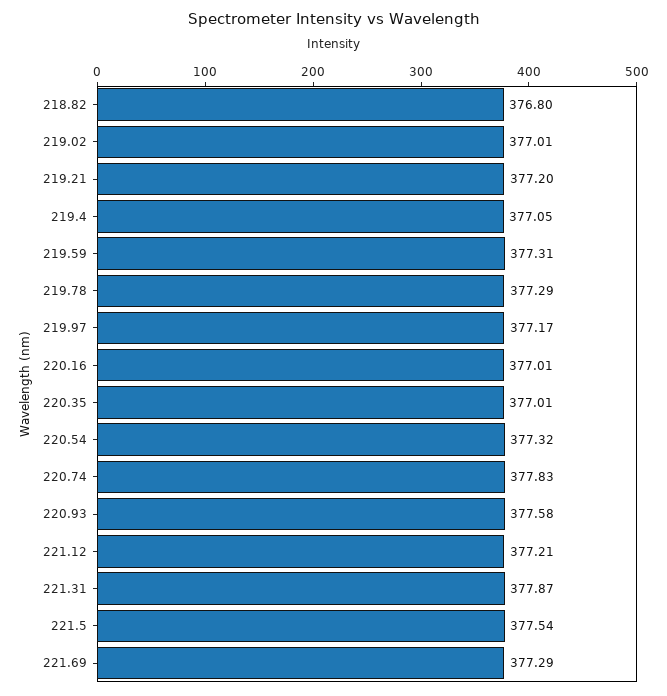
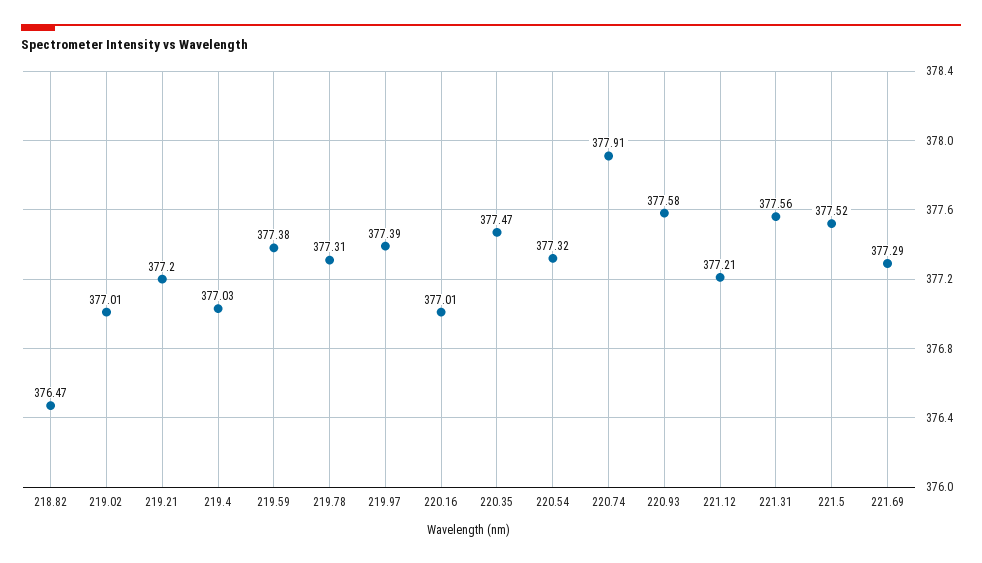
  {
-   "218.82": 376.8,
+   "218.82": 376.47,
    "219.02": 377.01,
    "219.21": 377.2,
-   "219.4": 377.05,
+   "219.4": 377.03,
-   "219.59": 377.31,
+   "219.59": 377.38,
-   "219.78": 377.29,
+   "219.78": 377.31,
-   "219.97": 377.17,
+   "219.97": 377.39,
    "220.16": 377.01,
-   "220.35": 377.01,
+   "220.35": 377.47,
    "220.54": 377.32,
-   "220.74": 377.83,
+   "220.74": 377.91,
    "220.93": 377.58,
    "221.12": 377.21,
-   "221.31": 377.87,
+   "221.31": 377.56,
-   "221.5": 377.54,
+   "221.5": 377.52,
    "221.69": 377.29
  }

